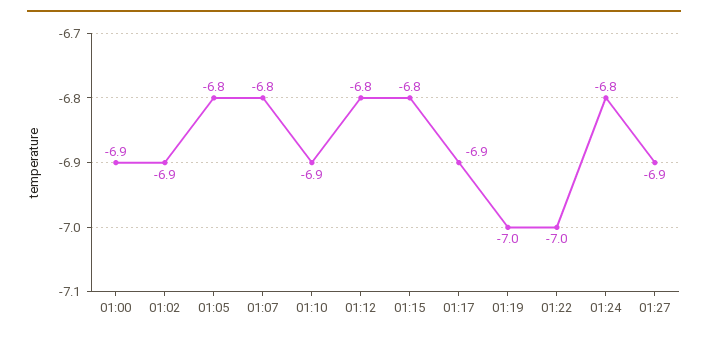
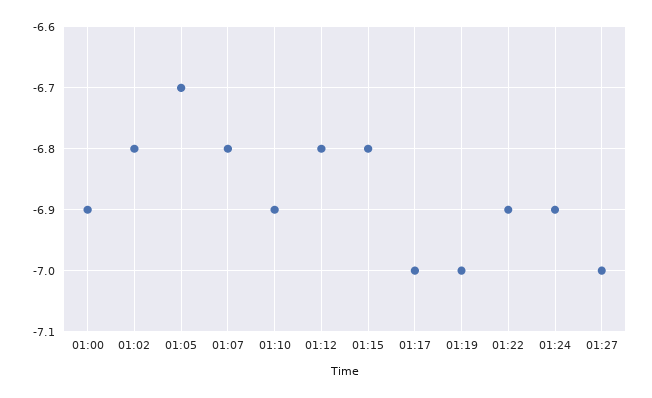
  {
    "01:00": -6.9,
-   "01:02": -6.9,
+   "01:02": -6.8,
-   "01:05": -6.8,
+   "01:05": -6.7,
    "01:07": -6.8,
    "01:10": -6.9,
    "01:12": -6.8,
    "01:15": -6.8,
-   "01:17": -6.9,
+   "01:17": -7,
    "01:19": -7,
-   "01:22": -7,
+   "01:22": -6.9,
-   "01:24": -6.8,
+   "01:24": -6.9,
-   "01:27": -6.9
+   "01:27": -7
  }

